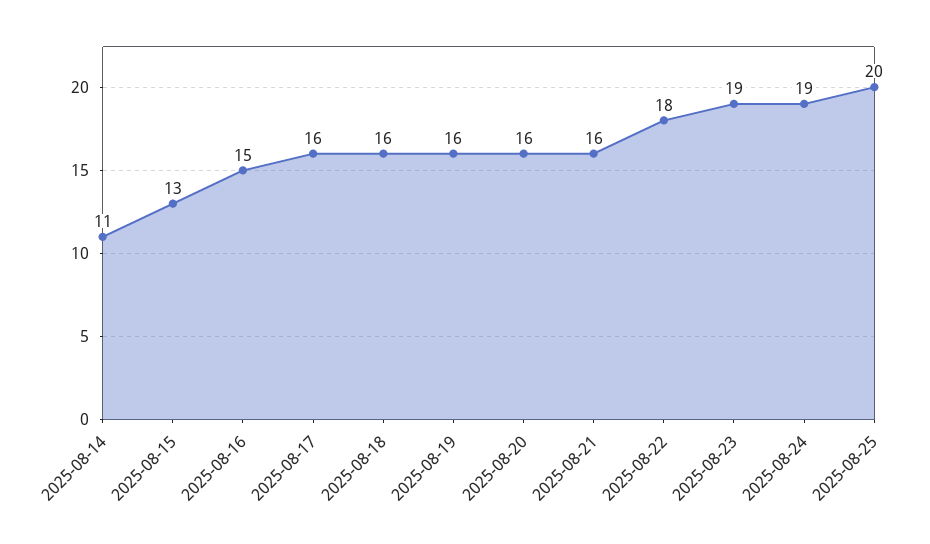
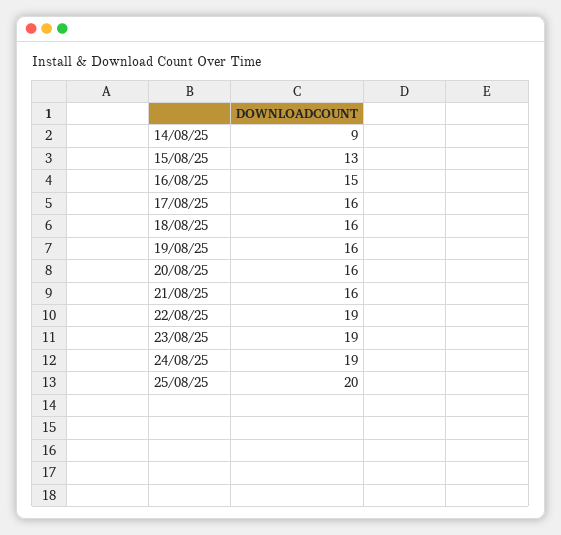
  {
-   "2025-08-14": 11,
+   "2025-08-14": 9,
    "2025-08-15": 13,
    "2025-08-16": 15,
    "2025-08-17": 16,
    "2025-08-18": 16,
    "2025-08-19": 16,
    "2025-08-20": 16,
    "2025-08-21": 16,
-   "2025-08-22": 18,
+   "2025-08-22": 19,
    "2025-08-23": 19,
    "2025-08-24": 19,
    "2025-08-25": 20
  }

